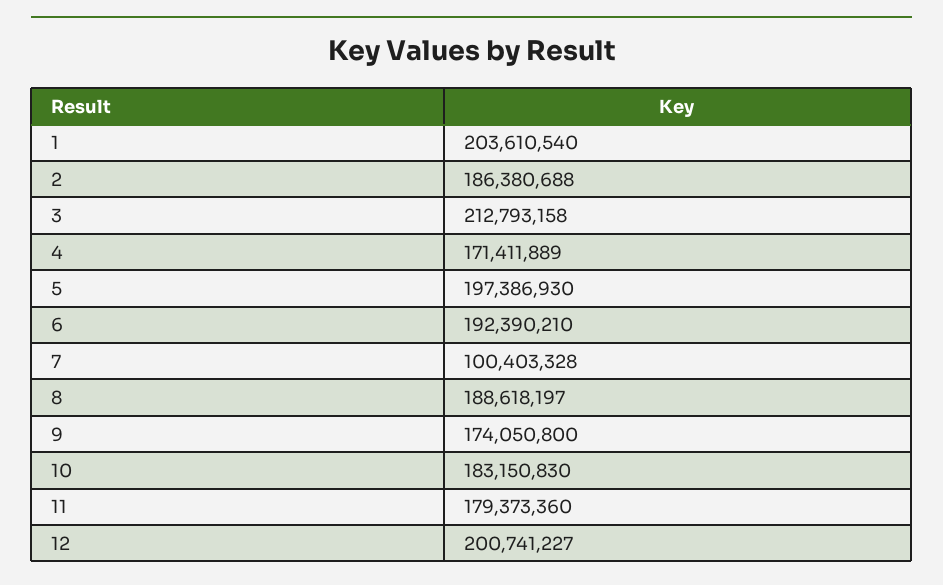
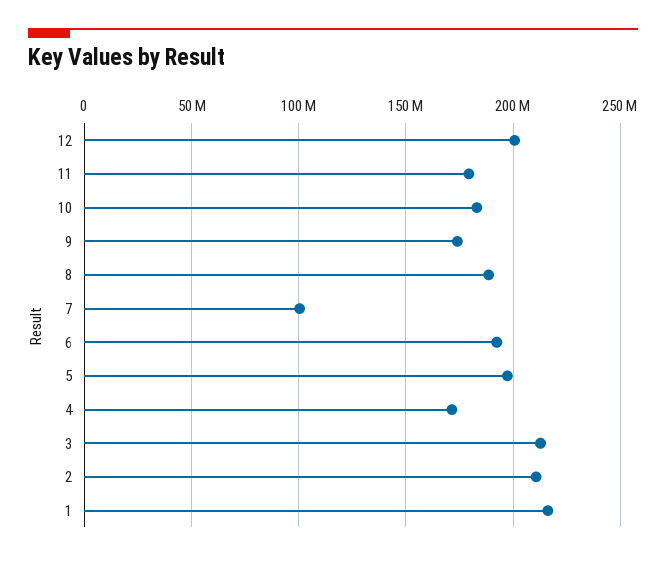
  {
-   "1": 203610540,
+   "1": 215000000,
-   "2": 186380688,
+   "2": 210000000,
    "3": 212793158,
    "4": 171411889,
    "5": 197386930,
    "6": 192390210,
    "7": 100403328,
    "8": 188618197,
    "9": 174050800,
    "10": 183150830,
    "11": 179373360,
    "12": 200741227
  }

